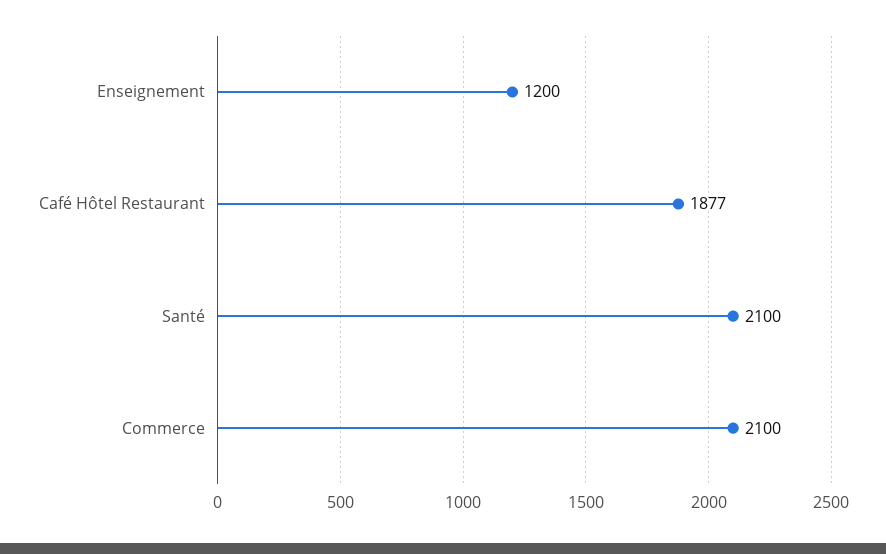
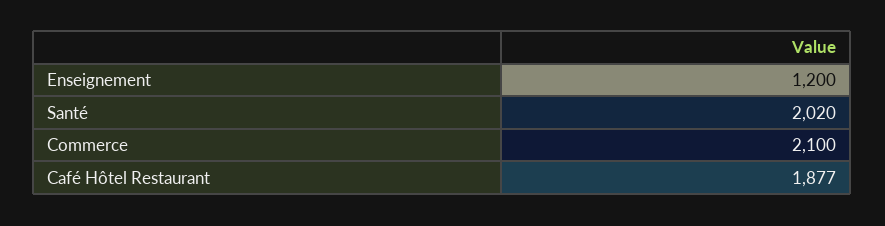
  {
    "Enseignement": 1200,
    "Café Hôtel Restaurant": 1877,
-   "Santé": 2100,
+   "Santé": 2020,
    "Commerce": 2100
  }

